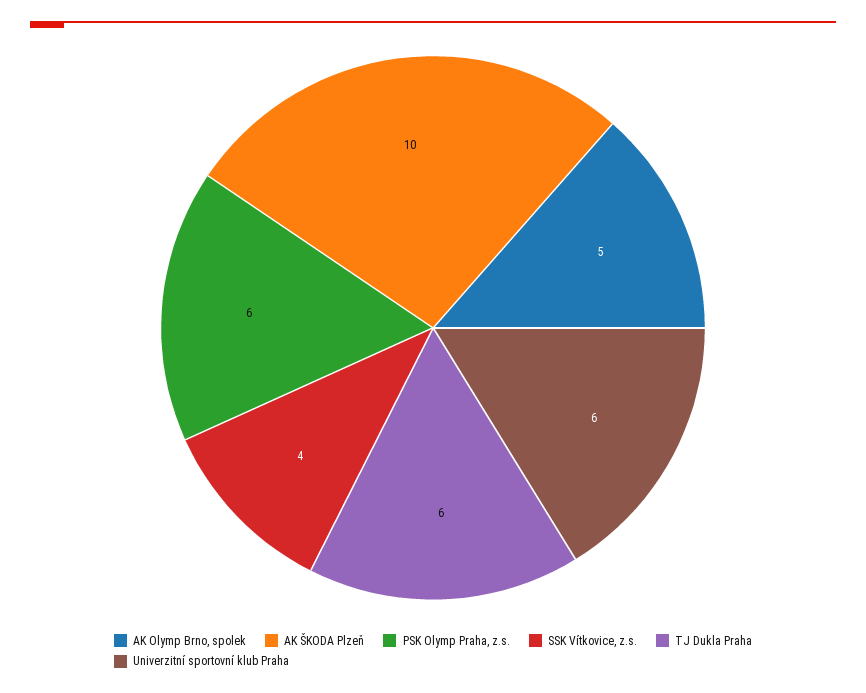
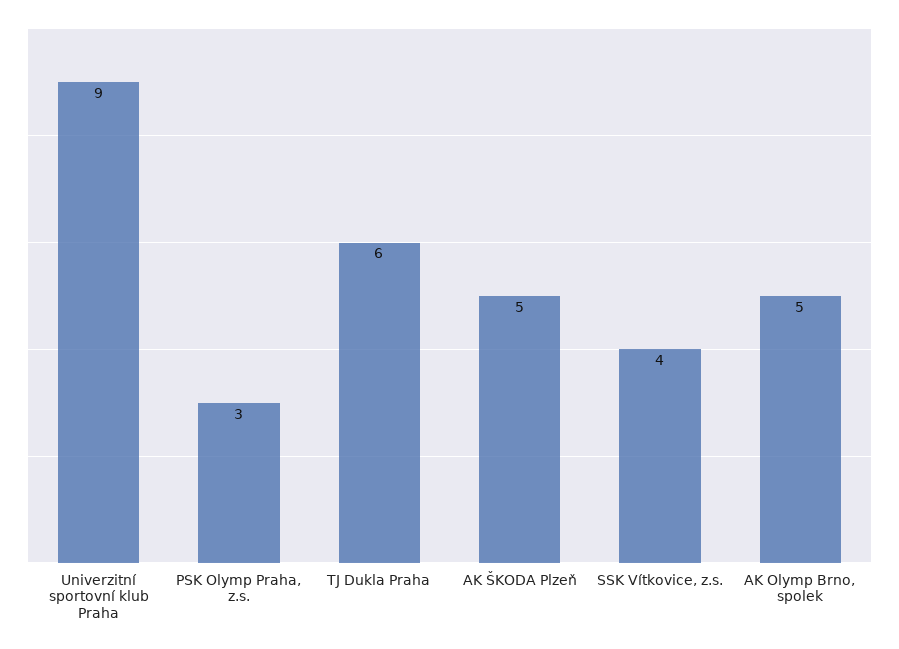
  {
    "AK Olymp Brno, spolek": 5,
-   "AK ŠKODA Plzeň": 10,
+   "AK ŠKODA Plzeň": 5,
-   "PSK Olymp Praha, z.s.": 6,
+   "PSK Olymp Praha, z.s.": 3,
    "SSK Vítkovice, z.s.": 4,
    "TJ Dukla Praha": 6,
-   "Univerzitní sportovní klub Praha": 6
+   "Univerzitní sportovní klub Praha": 9
  }

